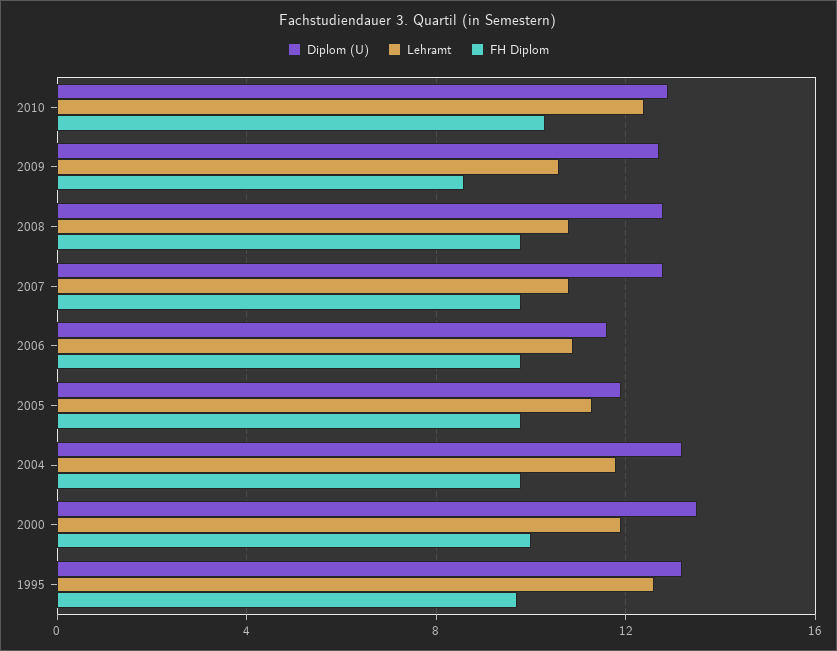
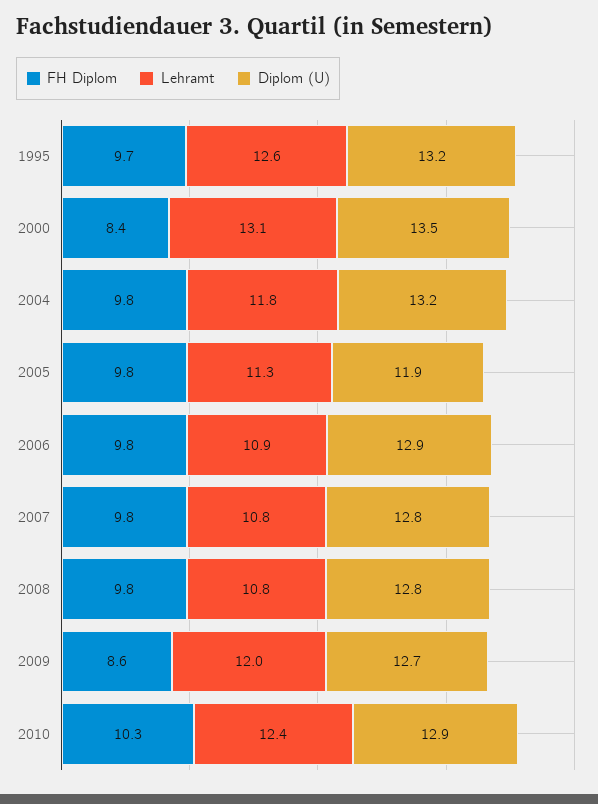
  {
    "Diplom (U)": {
      "2010": 12.9,
      "2009": 12.7,
      "2008": 12.8,
      "2007": 12.8,
-     "2006": 11.5,
+     "2006": 12.9,
      "2005": 11.9,
      "2004": 13.2,
      "2000": 13.5,
      "1995": 13.2
    },
    "Lehramt": {
      "2010": 12.4,
-     "2009": 10.5,
+     "2009": 12,
      "2008": 10.8,
      "2007": 10.8,
      "2006": 10.9,
      "2005": 11.3,
      "2004": 11.8,
-     "2000": 12,
+     "2000": 13.1,
      "1995": 12.6
    },
    "FH Diplom": {
      "2010": 10.3,
      "2009": 8.6,
      "2008": 9.8,
      "2007": 9.8,
      "2006": 9.8,
      "2005": 9.8,
      "2004": 9.8,
-     "2000": 10,
+     "2000": 8.4,
      "1995": 9.7
    }
  }

